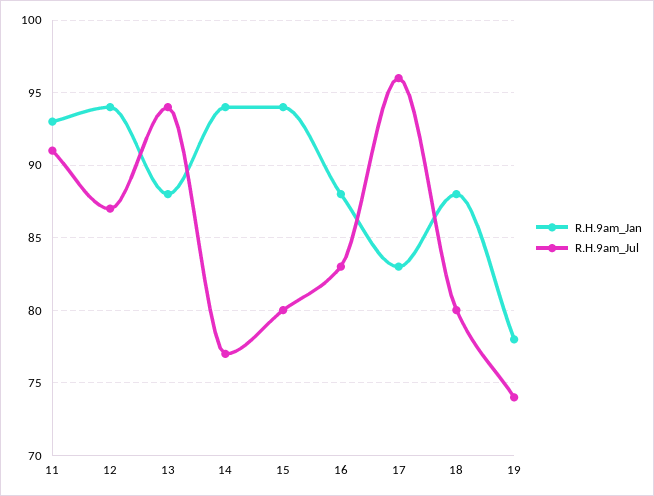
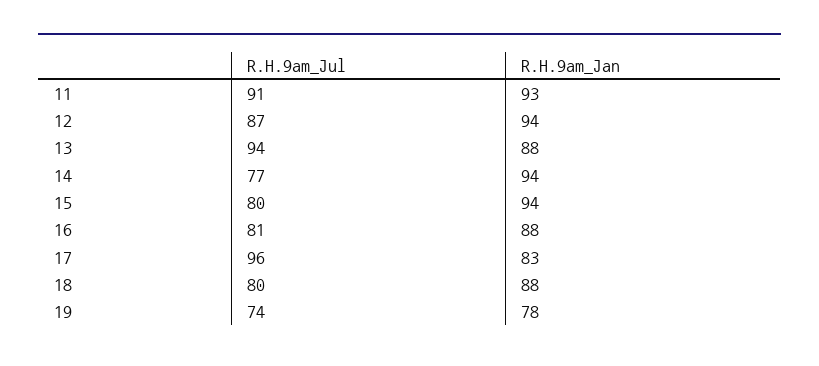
  {
    "R.H.9am_Jan": {
      "11": 93,
      "12": 94,
      "13": 88,
      "14": 94,
      "15": 94,
      "16": 88,
      "17": 83,
      "18": 88,
      "19": 78
    },
    "R.H.9am_Jul": {
      "11": 91,
      "12": 87,
      "13": 94,
      "14": 77,
      "15": 80,
-     "16": 83,
+     "16": 81,
      "17": 96,
      "18": 80,
      "19": 74
    }
  }

